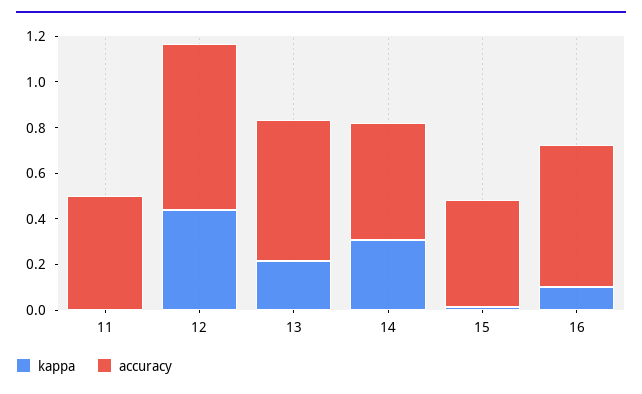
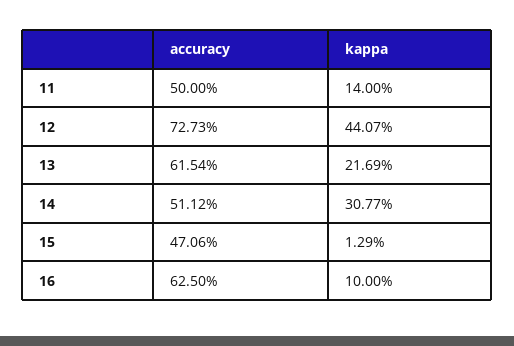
  {
    "kappa": {
-     "11": 0,
+     "11": 0.14,
      "12": 0.4407,
      "13": 0.2169,
      "14": 0.3077,
      "15": 0.0129,
      "16": 0.1
    },
    "accuracy": {
      "11": 0.5,
      "12": 0.7273,
      "13": 0.6154,
      "14": 0.5112,
      "15": 0.4706,
      "16": 0.625
    }
  }

